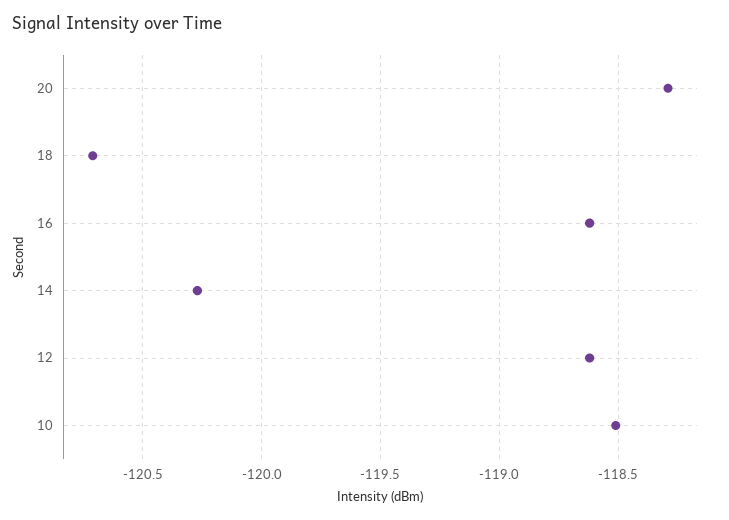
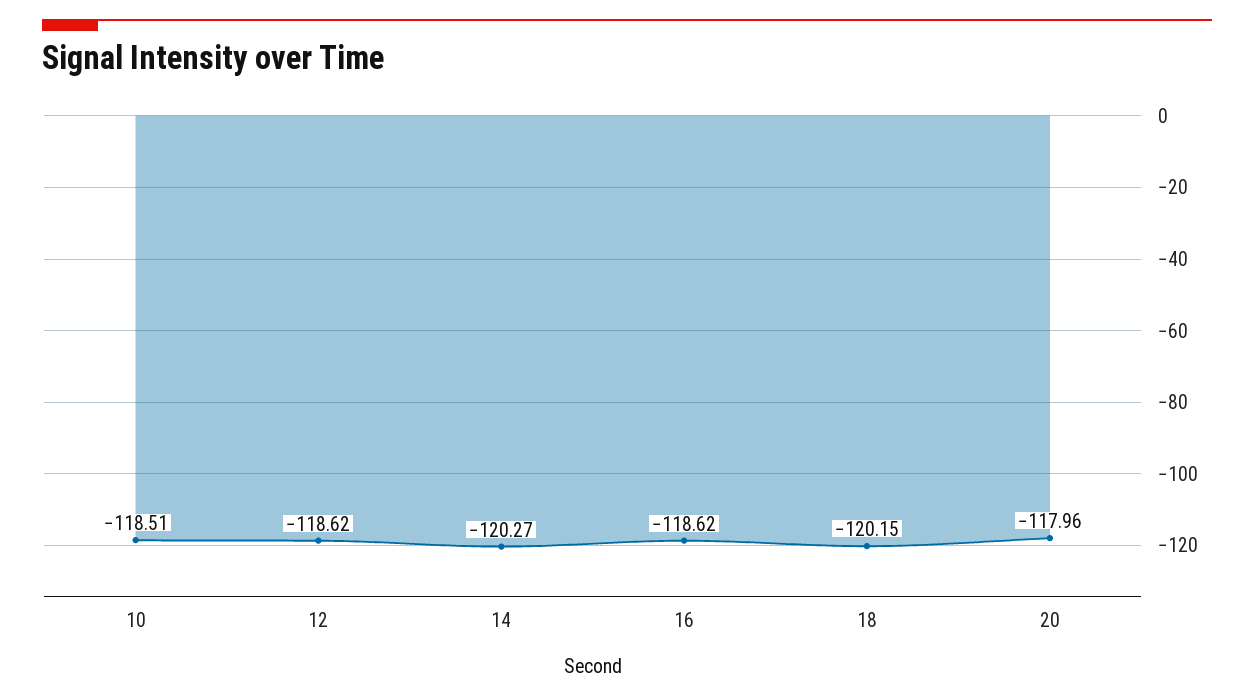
  {
-   "20": -118.3,
+   "20": -117.96,
-   "18": -120.7,
+   "18": -120.15,
    "16": -118.62,
    "14": -120.27,
    "12": -118.62,
    "10": -118.51
  }

